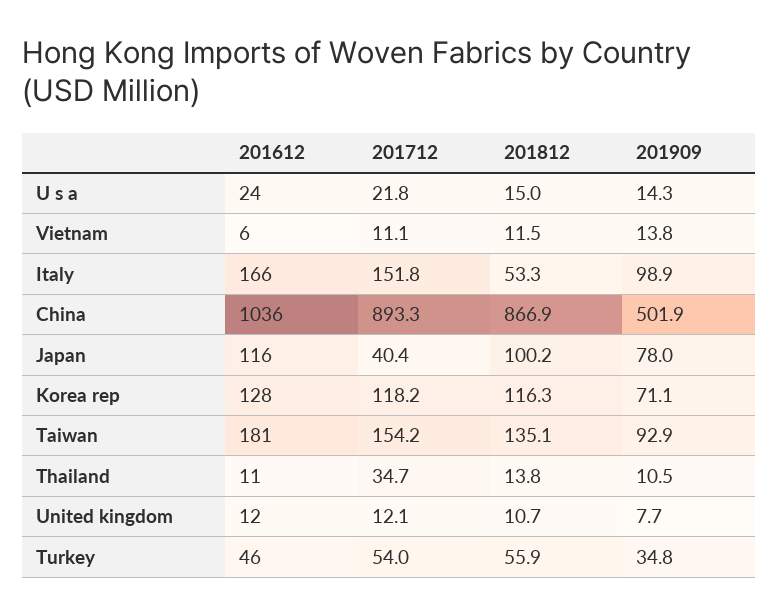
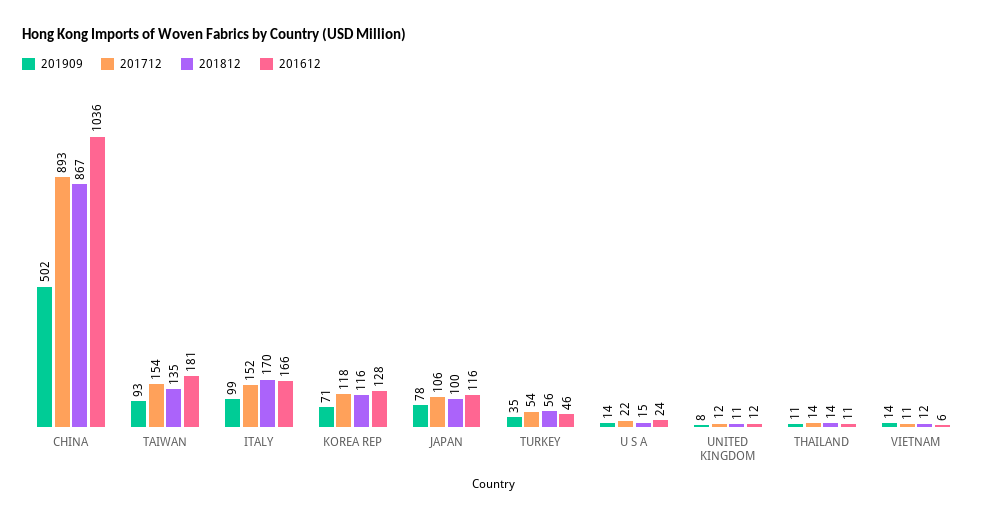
  {
    "201612": {
      "U s a": 24,
      "Vietnam": 6,
      "Italy": 166,
      "China": 1036,
      "Japan": 116,
      "Korea rep": 128,
      "Taiwan": 181,
      "Thailand": 11,
      "United kingdom": 12,
      "Turkey": 46
    },
    "201712": {
      "U s a": 21.8,
      "Vietnam": 11.1,
      "Italy": 151.8,
      "China": 893.3,
-     "Japan": 40.4,
+     "Japan": 106,
      "Korea rep": 118.2,
      "Taiwan": 154.2,
-     "Thailand": 34.7,
+     "Thailand": 14,
      "United kingdom": 12.1,
      "Turkey": 54
    },
    "201812": {
      "U s a": 15,
      "Vietnam": 11.5,
-     "Italy": 53.3,
+     "Italy": 170,
      "China": 866.9,
      "Japan": 100.2,
      "Korea rep": 116.3,
      "Taiwan": 135.1,
      "Thailand": 13.8,
      "United kingdom": 10.7,
      "Turkey": 55.9
    },
    "201909": {
      "U s a": 14.3,
      "Vietnam": 13.8,
      "Italy": 98.9,
      "China": 501.9,
      "Japan": 78,
      "Korea rep": 71.1,
      "Taiwan": 92.9,
      "Thailand": 10.5,
      "United kingdom": 7.7,
      "Turkey": 34.8
    }
  }

